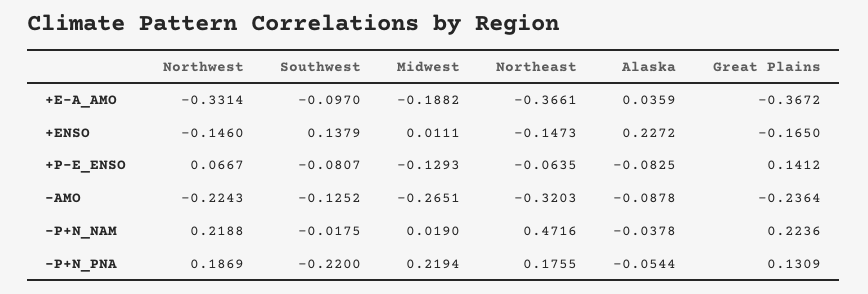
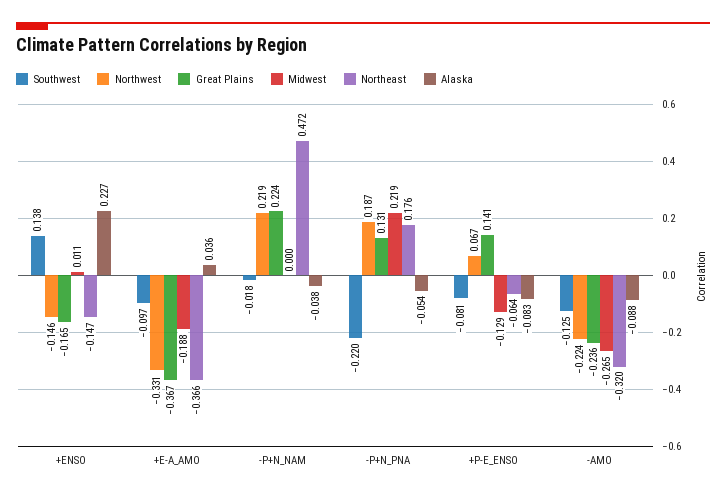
  {
    "Northwest": {
      "+E-A_AMO": -0.3314,
      "+ENSO": -0.146,
      "+P-E_ENSO": 0.0667,
      "-AMO": -0.2243,
      "-P+N_NAM": 0.2188,
      "-P+N_PNA": 0.1869
    },
    "Southwest": {
      "+E-A_AMO": -0.097,
      "+ENSO": 0.1379,
      "+P-E_ENSO": -0.0807,
      "-AMO": -0.1252,
      "-P+N_NAM": -0.0175,
      "-P+N_PNA": -0.22
    },
    "Midwest": {
      "+E-A_AMO": -0.1882,
      "+ENSO": 0.0111,
      "+P-E_ENSO": -0.1293,
      "-AMO": -0.2651,
-     "-P+N_NAM": 0.019,
+     "-P+N_NAM": 0,
      "-P+N_PNA": 0.2194
    },
    "Northeast": {
      "+E-A_AMO": -0.3661,
      "+ENSO": -0.1473,
      "+P-E_ENSO": -0.0635,
      "-AMO": -0.3203,
      "-P+N_NAM": 0.4716,
      "-P+N_PNA": 0.1755
    },
    "Alaska": {
      "+E-A_AMO": 0.0359,
      "+ENSO": 0.2272,
      "+P-E_ENSO": -0.0825,
      "-AMO": -0.0878,
      "-P+N_NAM": -0.0378,
      "-P+N_PNA": -0.0544
    },
    "Great Plains": {
      "+E-A_AMO": -0.3672,
      "+ENSO": -0.165,
      "+P-E_ENSO": 0.1412,
      "-AMO": -0.2364,
      "-P+N_NAM": 0.2236,
      "-P+N_PNA": 0.1309
    }
  }

